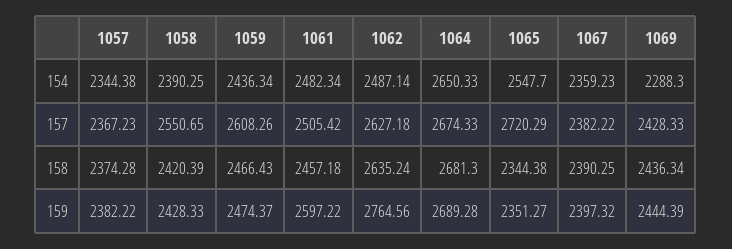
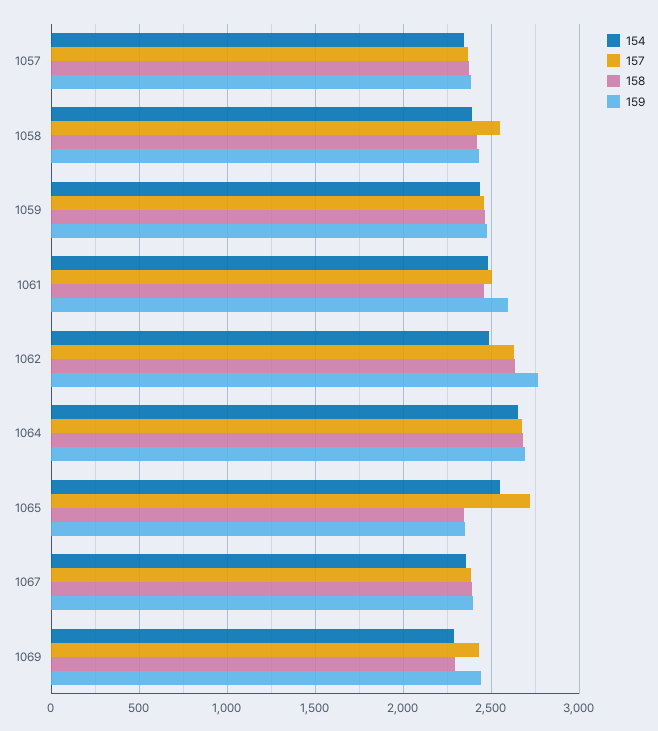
  {
    "154": {
      "1057": 2344.38,
      "1058": 2390.25,
      "1059": 2436.34,
      "1061": 2482.34,
      "1062": 2487.14,
      "1064": 2650.33,
      "1065": 2547.7,
      "1067": 2359.23,
      "1069": 2288.3
    },
    "157": {
      "1057": 2367.23,
      "1058": 2550.65,
-     "1059": 2608.26,
+     "1059": 2450,
      "1061": 2505.42,
      "1062": 2627.18,
      "1064": 2674.33,
      "1065": 2720.29,
      "1067": 2382.22,
      "1069": 2428.33
    },
    "158": {
      "1057": 2374.28,
      "1058": 2420.39,
      "1059": 2466.43,
      "1061": 2457.18,
      "1062": 2635.24,
      "1064": 2681.3,
      "1065": 2344.38,
      "1067": 2390.25,
-     "1069": 2436.34
+     "1069": 2300
    },
    "159": {
      "1057": 2382.22,
      "1058": 2428.33,
      "1059": 2474.37,
      "1061": 2597.22,
      "1062": 2764.56,
      "1064": 2689.28,
      "1065": 2351.27,
      "1067": 2397.32,
      "1069": 2444.39
    }
  }

